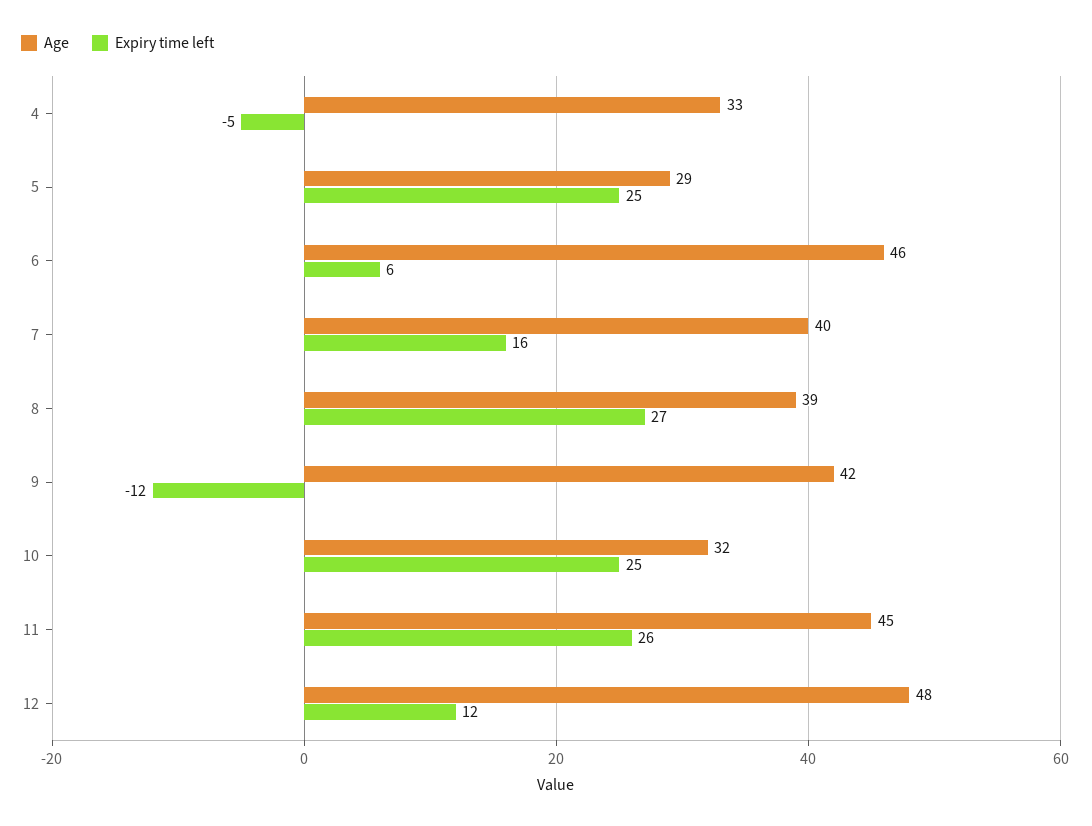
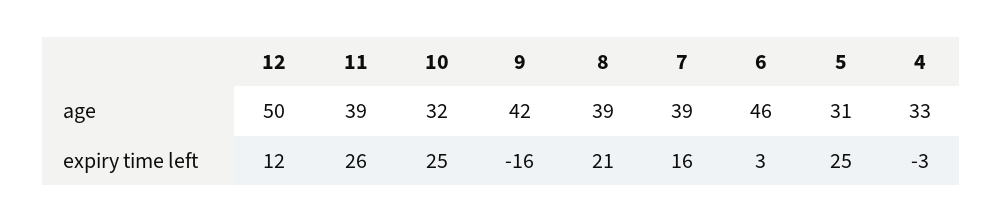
  {
    "Age": {
      "4": 33,
-     "5": 29,
+     "5": 31,
      "6": 46,
-     "7": 40,
+     "7": 39,
      "8": 39,
      "9": 42,
      "10": 32,
-     "11": 45,
+     "11": 39,
-     "12": 48
+     "12": 50
    },
    "Expiry time left": {
-     "4": -5,
+     "4": -3,
      "5": 25,
-     "6": 6,
+     "6": 3,
      "7": 16,
-     "8": 27,
+     "8": 21,
-     "9": -12,
+     "9": -16,
      "10": 25,
      "11": 26,
      "12": 12
    }
  }

